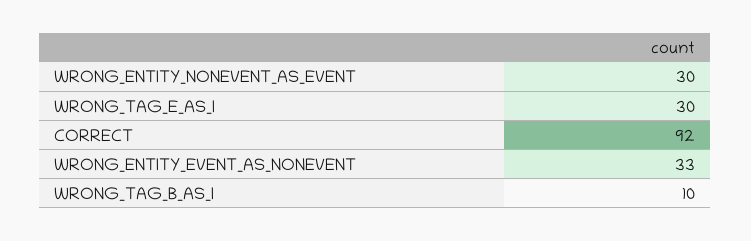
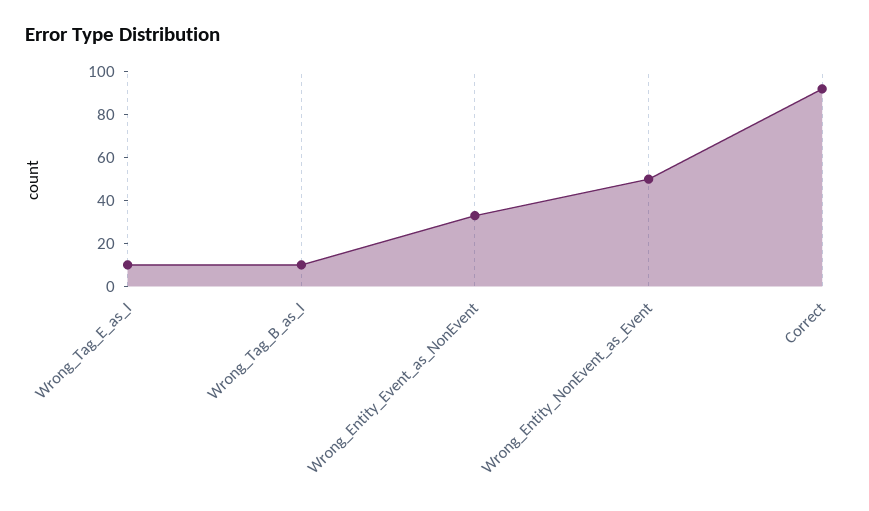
  {
-   "WRONG_ENTITY_NONEVENT_AS_EVENT": 30,
+   "WRONG_ENTITY_NONEVENT_AS_EVENT": 50,
-   "WRONG_TAG_E_AS_I": 30,
+   "WRONG_TAG_E_AS_I": 10,
    "CORRECT": 92,
    "WRONG_ENTITY_EVENT_AS_NONEVENT": 33,
    "WRONG_TAG_B_AS_I": 10
  }

